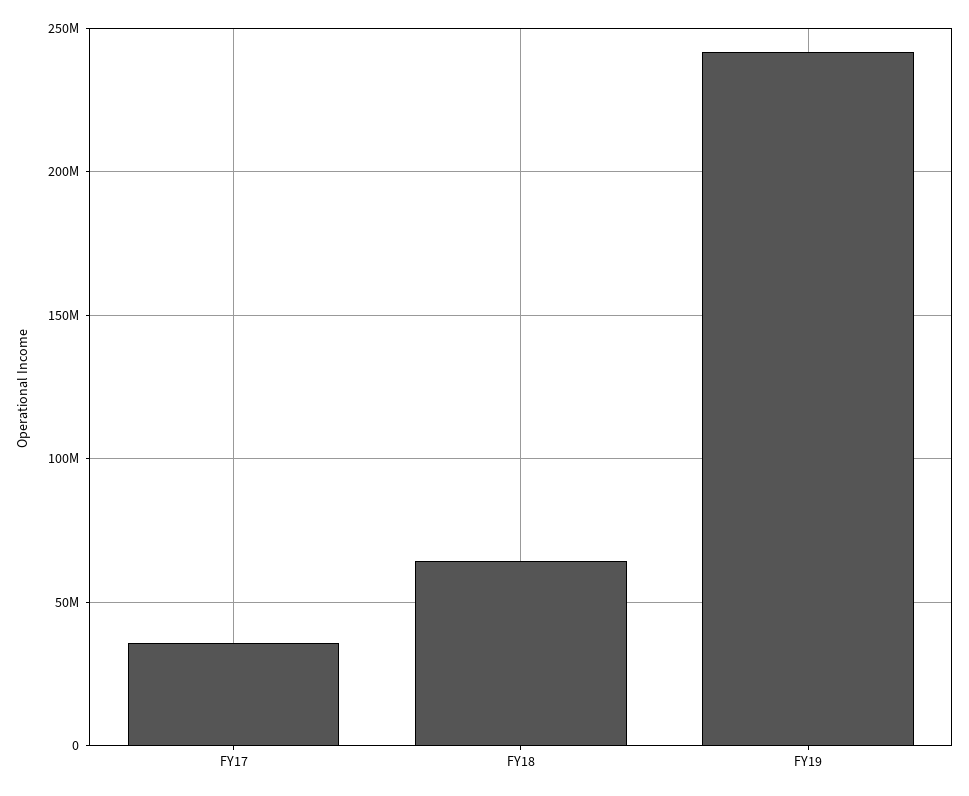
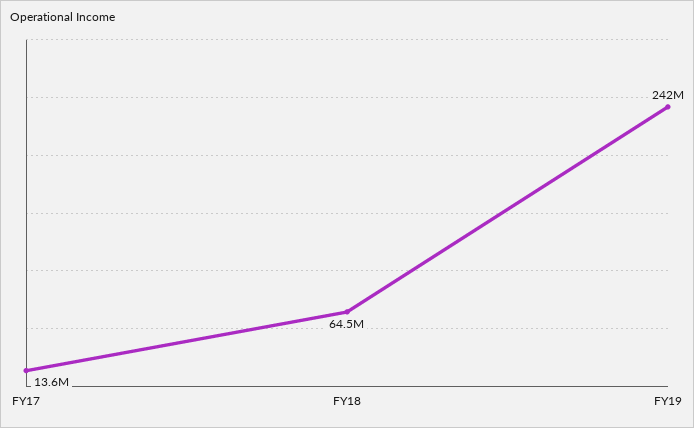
  {
-   "FY17": 35000000,
+   "FY17": 13600000,
    "FY18": 64500000,
    "FY19": 242000000
  }

